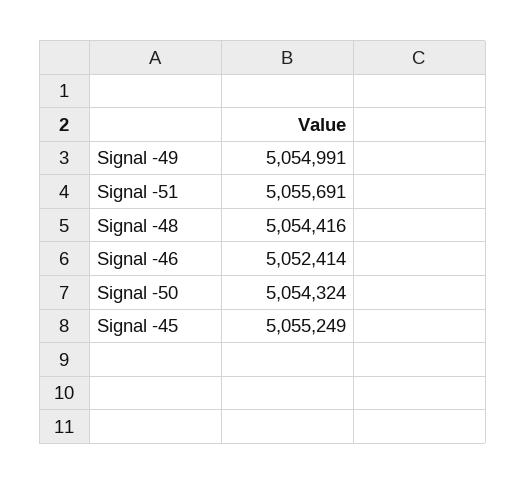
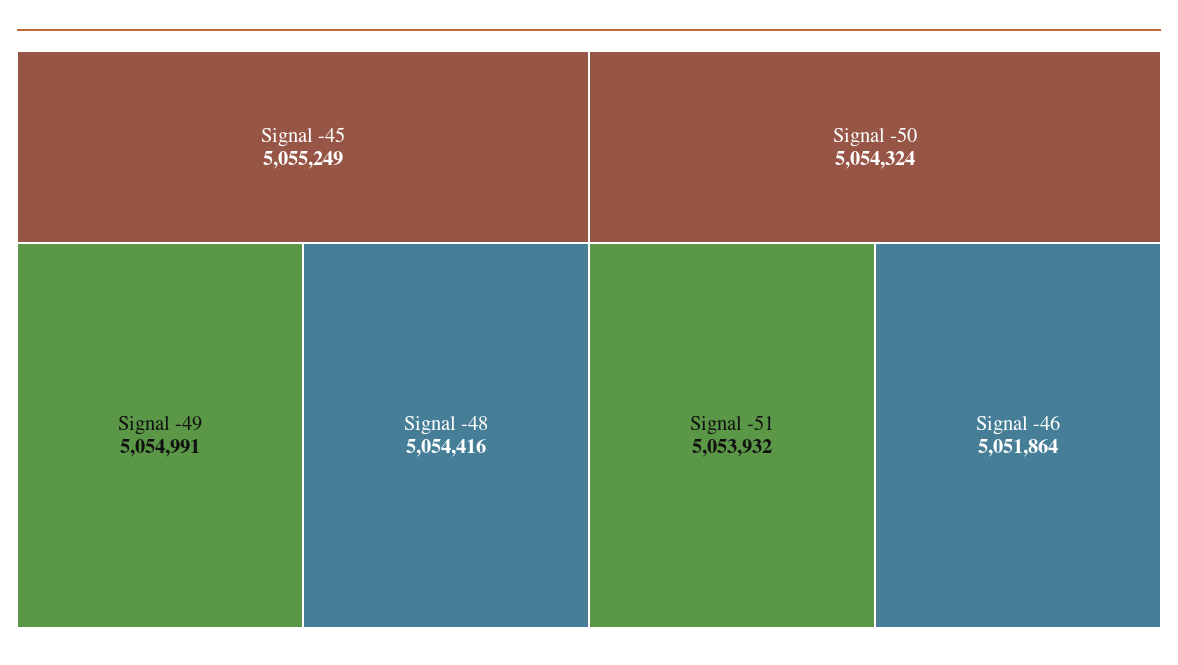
  {
    "Signal -49": 5054991,
-   "Signal -51": 5055691,
+   "Signal -51": 5053932,
    "Signal -48": 5054416,
-   "Signal -46": 5052414,
+   "Signal -46": 5051864,
    "Signal -50": 5054324,
    "Signal -45": 5055249
  }

